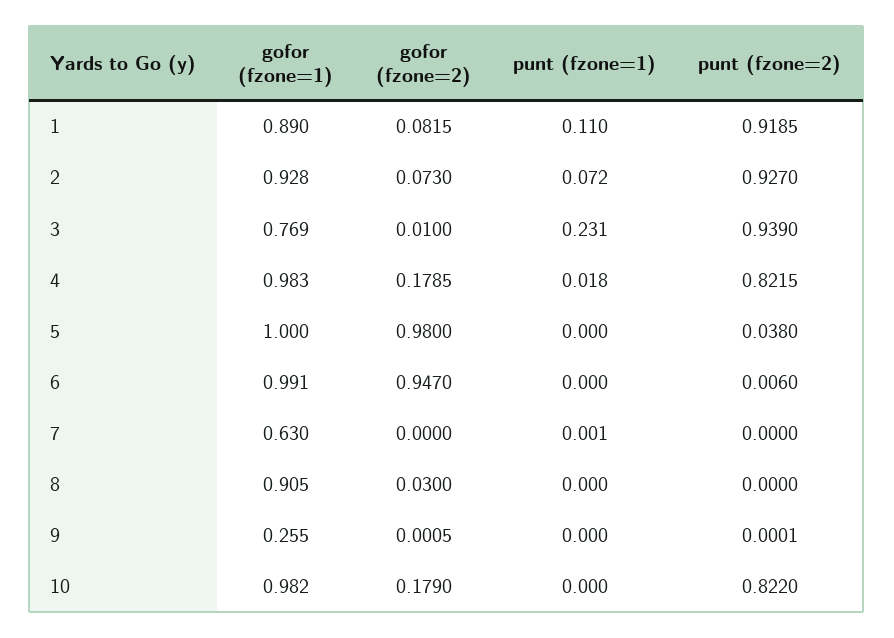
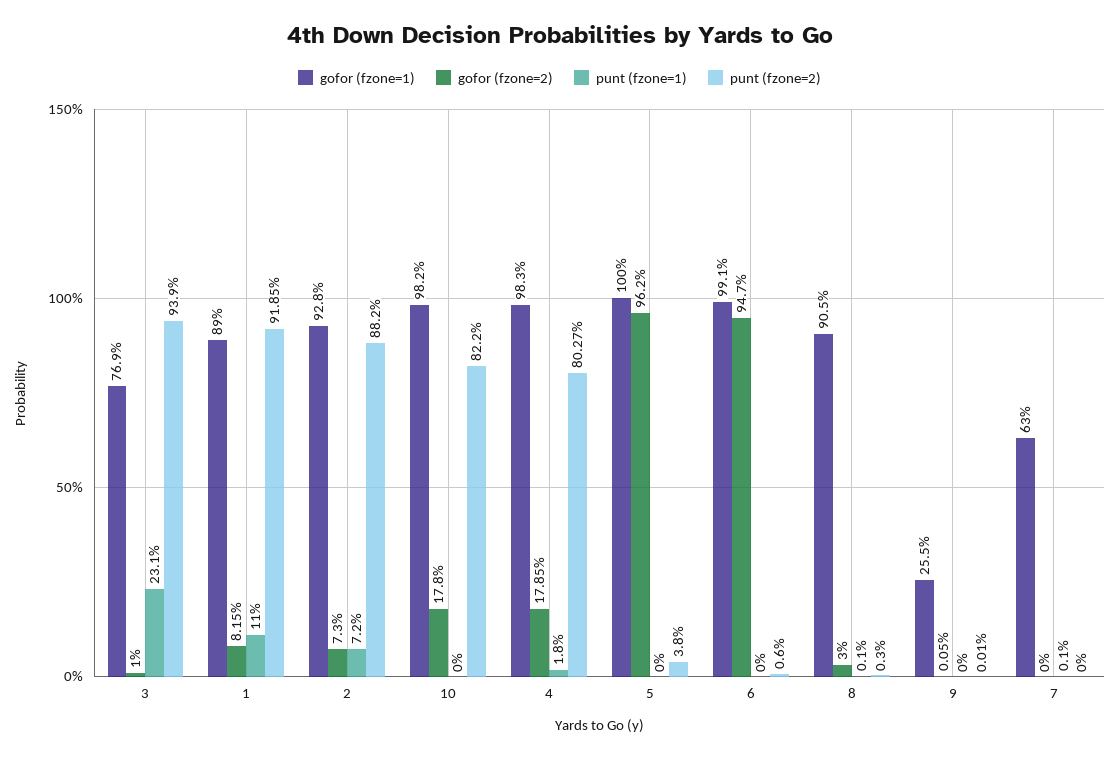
  {
    "gofor (fzone=1)": {
      "1": 0.89,
      "2": 0.928,
      "3": 0.769,
      "4": 0.983,
      "5": 1,
      "6": 0.991,
      "7": 0.63,
      "8": 0.905,
      "9": 0.255,
      "10": 0.982
    },
    "gofor (fzone=2)": {
      "1": 0.0815,
      "2": 0.073,
      "3": 0.01,
      "4": 0.1785,
-     "5": 0.98,
+     "5": 0.962,
      "6": 0.947,
      "7": 0,
      "8": 0.03,
      "9": 0.0005,
-     "10": 0.179
+     "10": 0.178
    },
    "punt (fzone=1)": {
      "1": 0.11,
      "2": 0.072,
      "3": 0.231,
      "4": 0.018,
      "5": 0,
      "6": 0,
      "7": 0.001,
-     "8": 0,
+     "8": 0.001,
      "9": 0,
      "10": 0
    },
    "punt (fzone=2)": {
      "1": 0.9185,
-     "2": 0.927,
+     "2": 0.882,
      "3": 0.939,
-     "4": 0.8215,
+     "4": 0.8027,
      "5": 0.038,
      "6": 0.006,
      "7": 0,
-     "8": 0,
+     "8": 0.003,
      "9": 0.0001,
      "10": 0.822
    }
  }

